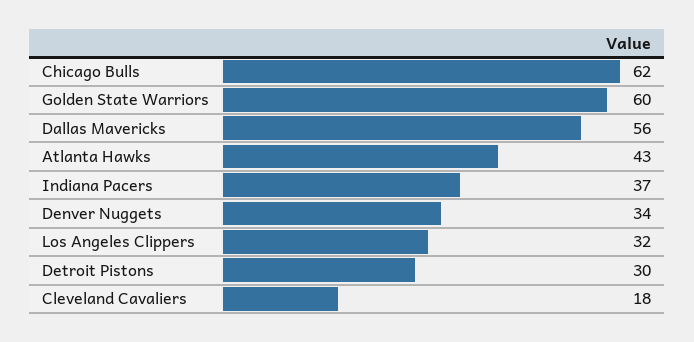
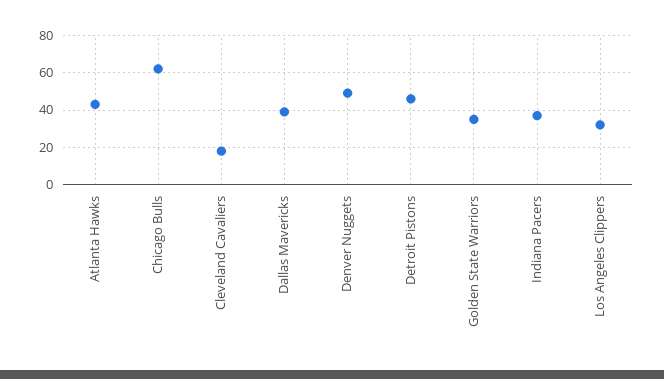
  {
    "Chicago Bulls": 62,
-   "Golden State Warriors": 60,
+   "Golden State Warriors": 35,
-   "Dallas Mavericks": 56,
+   "Dallas Mavericks": 40,
    "Atlanta Hawks": 43,
    "Indiana Pacers": 37,
-   "Denver Nuggets": 34,
+   "Denver Nuggets": 50,
    "Los Angeles Clippers": 32,
-   "Detroit Pistons": 30,
+   "Detroit Pistons": 45,
    "Cleveland Cavaliers": 18
  }

